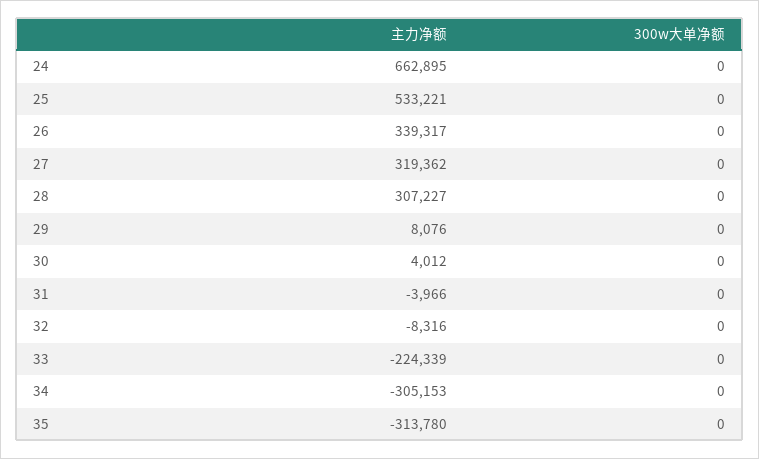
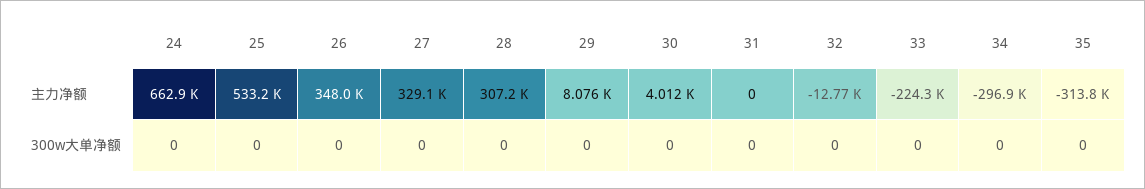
  {
    "主力净额": {
      "24": 662895,
      "25": 533221,
-     "26": 339317,
+     "26": 348000,
-     "27": 319362,
+     "27": 329100,
      "28": 307227,
      "29": 8076,
      "30": 4012,
-     "31": -3966,
+     "31": 0,
-     "32": -8316,
+     "32": -12770,
      "33": -224339,
-     "34": -305153,
+     "34": -296900,
      "35": -313780
    },
    "300w大单净额": {
      "24": 0,
      "25": 0,
      "26": 0,
      "27": 0,
      "28": 0,
      "29": 0,
      "30": 0,
      "31": 0,
      "32": 0,
      "33": 0,
      "34": 0,
      "35": 0
    }
  }

